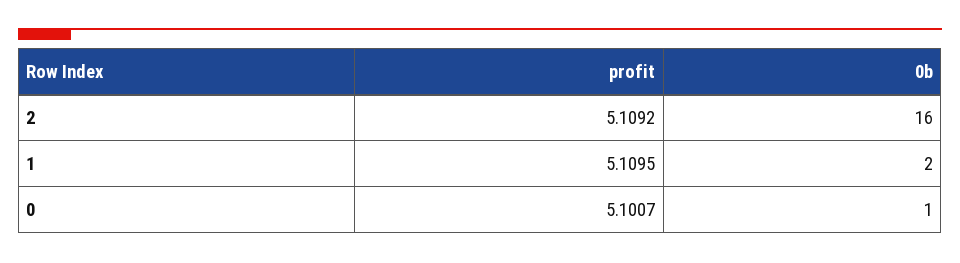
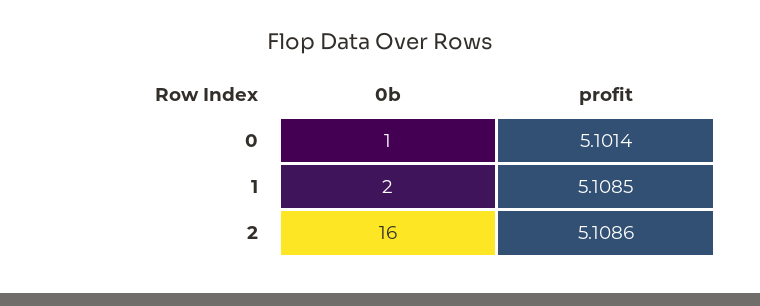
  {
    "profit": {
-     "2": 5.1092,
+     "2": 5.1086,
-     "1": 5.1095,
+     "1": 5.1085,
-     "0": 5.1007
+     "0": 5.1014
    },
    "0b": {
      "2": 16,
      "1": 2,
      "0": 1
    }
  }

